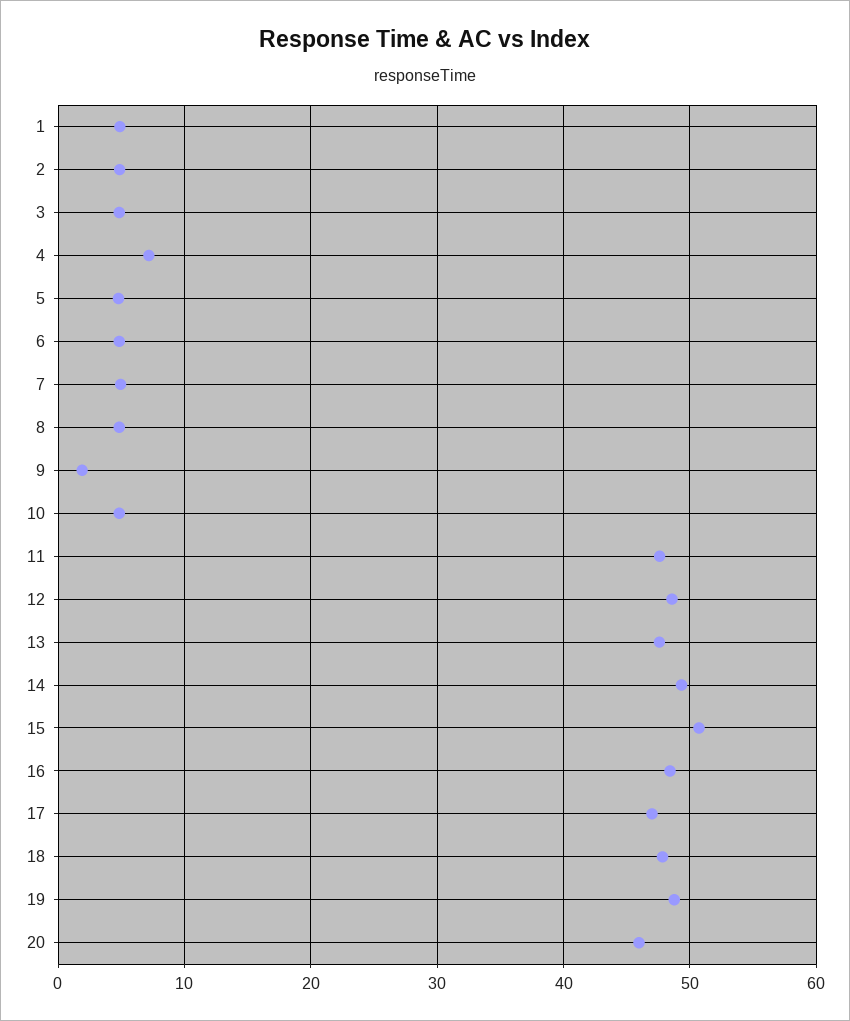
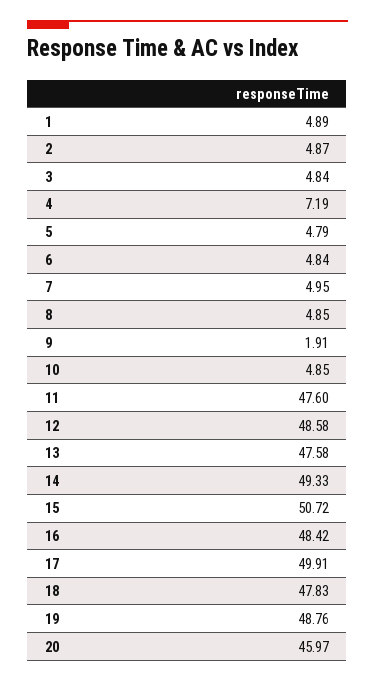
  {
    "1": 4.89,
    "2": 4.87,
    "3": 4.84,
    "4": 7.19,
    "5": 4.79,
    "6": 4.84,
    "7": 4.95,
    "8": 4.85,
    "9": 1.91,
    "10": 4.85,
    "11": 47.6,
    "12": 48.58,
    "13": 47.58,
    "14": 49.33,
    "15": 50.72,
    "16": 48.42,
-   "17": 47,
+   "17": 49.91,
    "18": 47.83,
    "19": 48.76,
    "20": 45.97
  }

